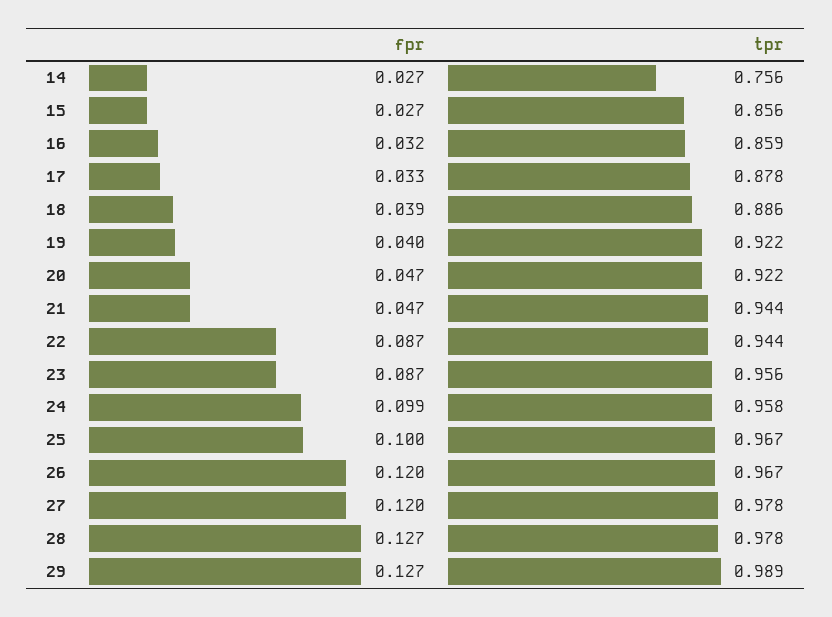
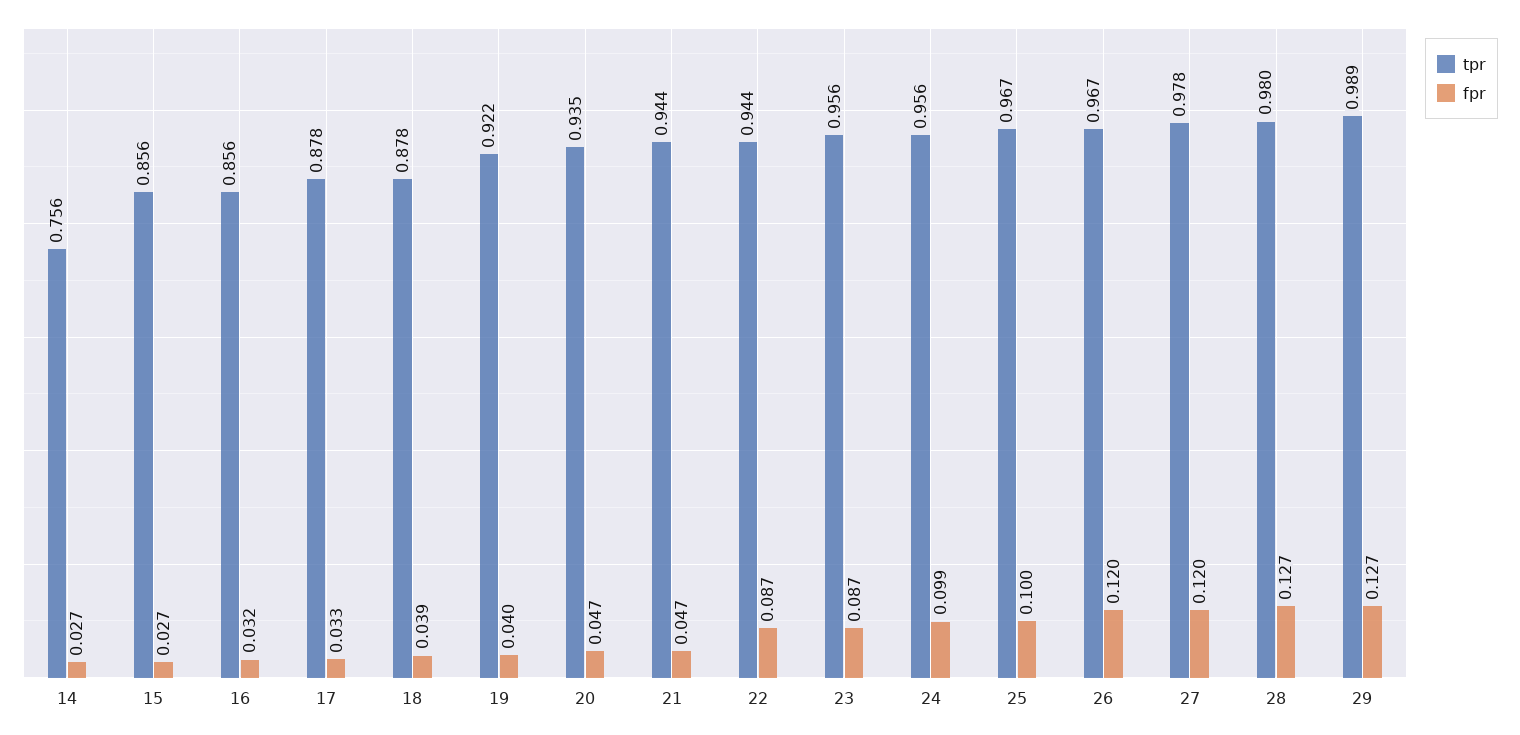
  {
    "fpr": {
      "14": 0.027,
      "15": 0.027,
      "16": 0.032,
      "17": 0.033,
      "18": 0.039,
      "19": 0.04,
      "20": 0.047,
      "21": 0.047,
      "22": 0.087,
      "23": 0.087,
      "24": 0.099,
      "25": 0.1,
      "26": 0.12,
      "27": 0.12,
      "28": 0.127,
      "29": 0.127
    },
    "tpr": {
      "14": 0.756,
      "15": 0.856,
-     "16": 0.859,
+     "16": 0.856,
      "17": 0.878,
-     "18": 0.886,
+     "18": 0.878,
      "19": 0.922,
-     "20": 0.922,
+     "20": 0.935,
      "21": 0.944,
      "22": 0.944,
      "23": 0.956,
-     "24": 0.958,
+     "24": 0.956,
      "25": 0.967,
      "26": 0.967,
      "27": 0.978,
-     "28": 0.978,
+     "28": 0.98,
      "29": 0.989
    }
  }

